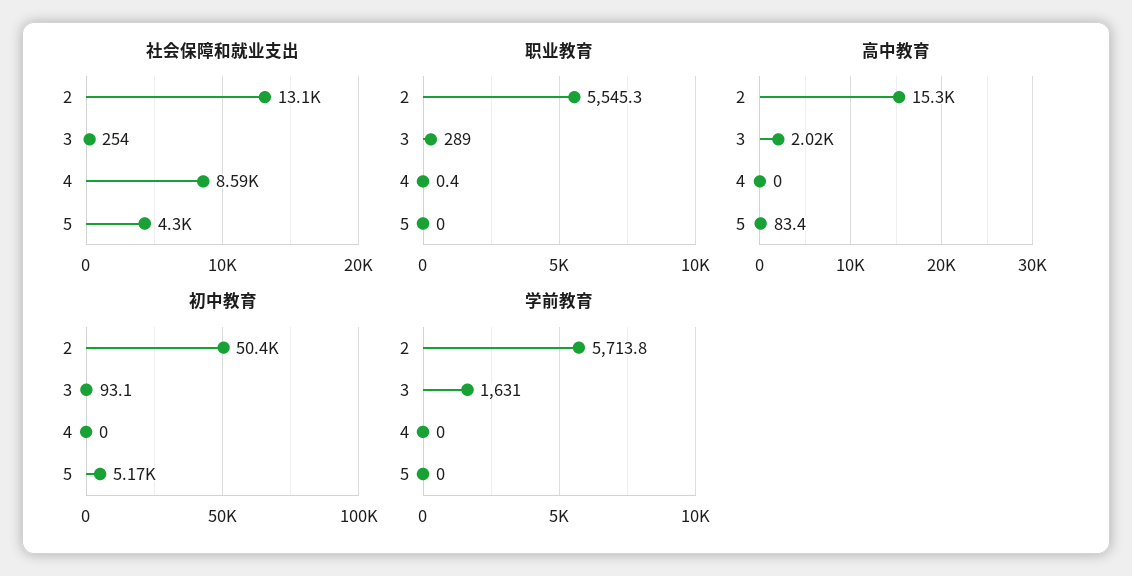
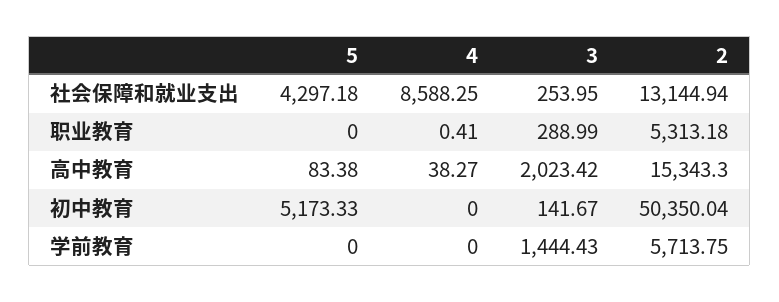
  {
    "社会保障和就业支出": {
      "2": 13144.94,
      "3": 253.95,
      "4": 8588.25,
      "5": 4297.18
    },
    "职业教育": {
-     "2": 5545.3,
+     "2": 5313.18,
      "3": 288.99,
      "4": 0.41,
      "5": 0
    },
    "高中教育": {
      "2": 15343.3,
      "3": 2023.42,
-     "4": 0,
+     "4": 38.27,
      "5": 83.38
    },
    "初中教育": {
      "2": 50350.04,
-     "3": 93.1,
+     "3": 141.67,
      "4": 0,
      "5": 5173.33
    },
    "学前教育": {
      "2": 5713.75,
-     "3": 1631,
+     "3": 1444.43,
      "4": 0,
      "5": 0
    }
  }

